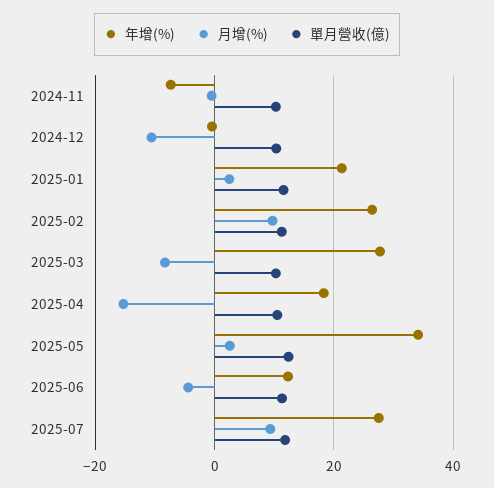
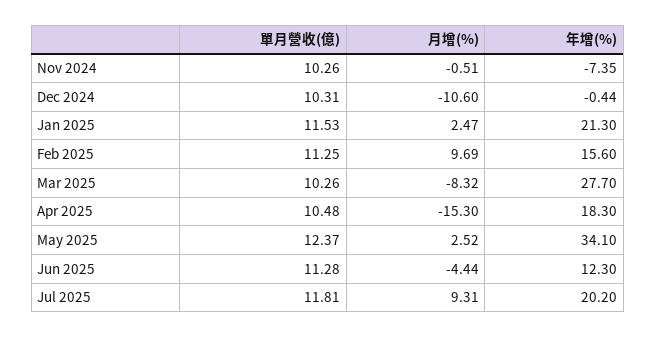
  {
    "年增(%)": {
      "2024-11": -7.35,
      "2024-12": -0.44,
      "2025-01": 21.3,
-     "2025-02": 26,
+     "2025-02": 15.6,
      "2025-03": 27.7,
      "2025-04": 18.3,
      "2025-05": 34.1,
      "2025-06": 12.3,
-     "2025-07": 28
+     "2025-07": 20.2
    },
    "月增(%)": {
      "2024-11": -0.51,
      "2024-12": -10.6,
      "2025-01": 2.47,
      "2025-02": 9.69,
      "2025-03": -8.32,
      "2025-04": -15.3,
      "2025-05": 2.52,
      "2025-06": -4.44,
      "2025-07": 9.31
    },
    "單月營收(億)": {
      "2024-11": 10.26,
      "2024-12": 10.31,
      "2025-01": 11.53,
      "2025-02": 11.25,
      "2025-03": 10.26,
      "2025-04": 10.48,
      "2025-05": 12.37,
      "2025-06": 11.28,
      "2025-07": 11.81
    }
  }

